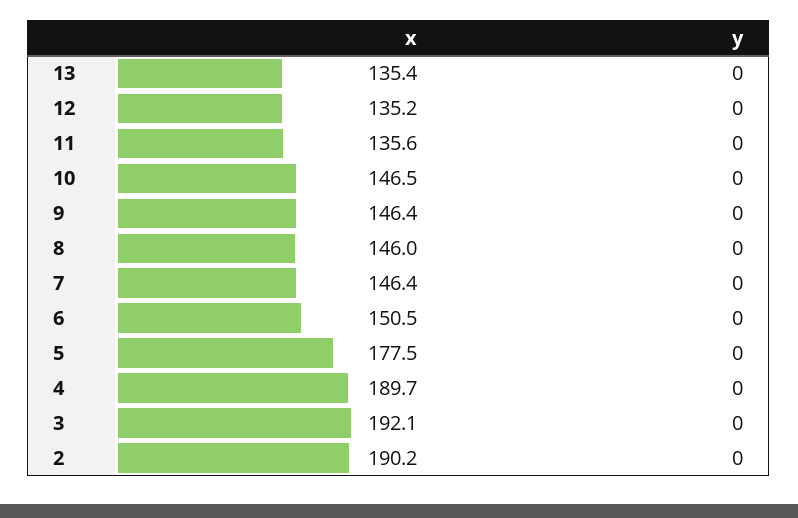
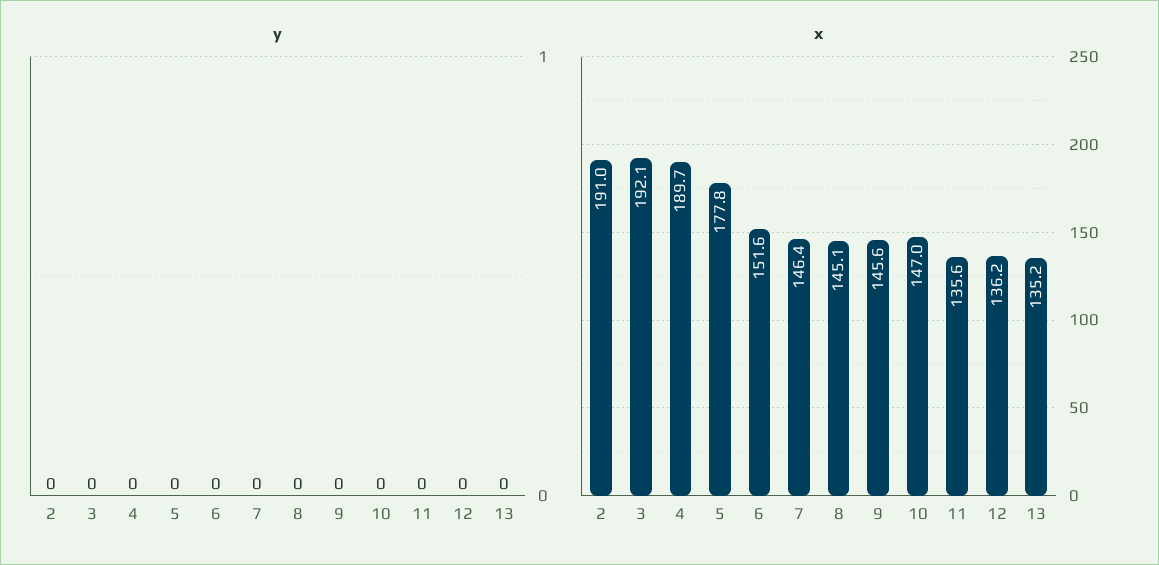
  {
    "x": {
-     "13": 135.4,
+     "13": 135.2,
-     "12": 135.2,
+     "12": 136.2,
      "11": 135.6,
-     "10": 146.5,
+     "10": 147,
-     "9": 146.4,
+     "9": 145.6,
-     "8": 146,
+     "8": 145.1,
      "7": 146.4,
-     "6": 150.5,
+     "6": 151.6,
-     "5": 177.5,
+     "5": 177.8,
      "4": 189.7,
      "3": 192.1,
-     "2": 190.2
+     "2": 191
    },
    "y": {
      "13": 0,
      "12": 0,
      "11": 0,
      "10": 0,
      "9": 0,
      "8": 0,
      "7": 0,
      "6": 0,
      "5": 0,
      "4": 0,
      "3": 0,
      "2": 0
    }
  }

